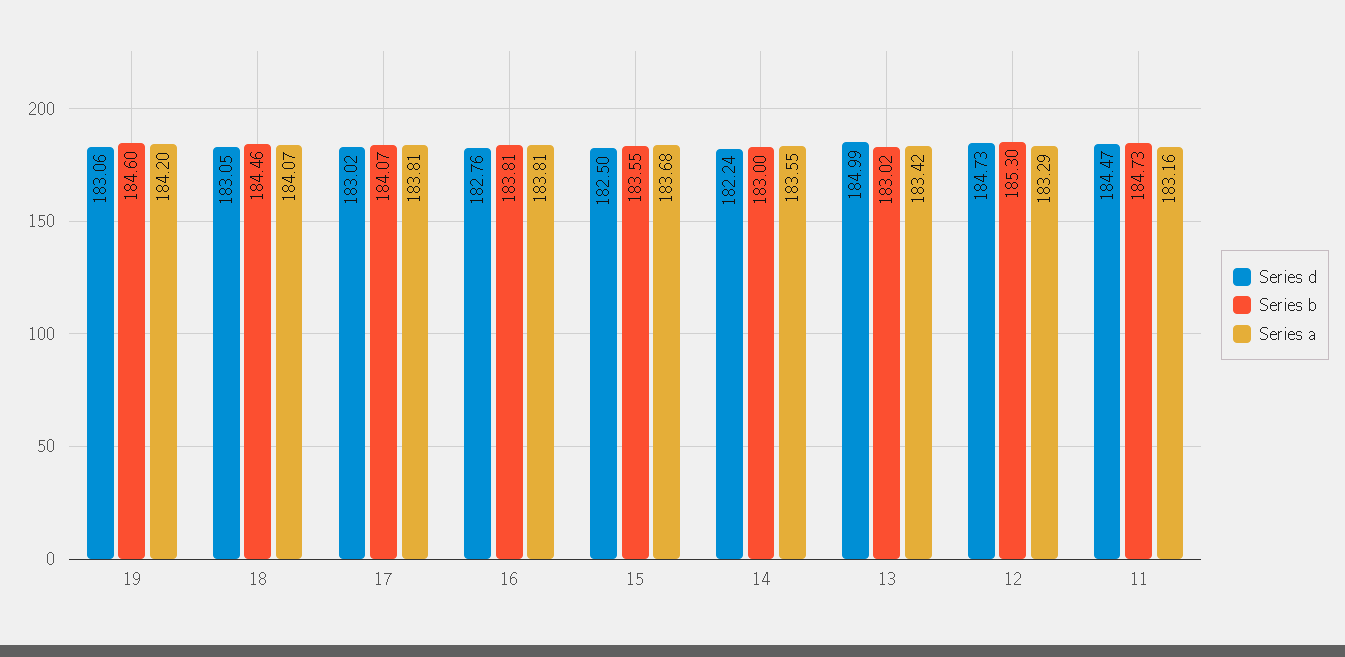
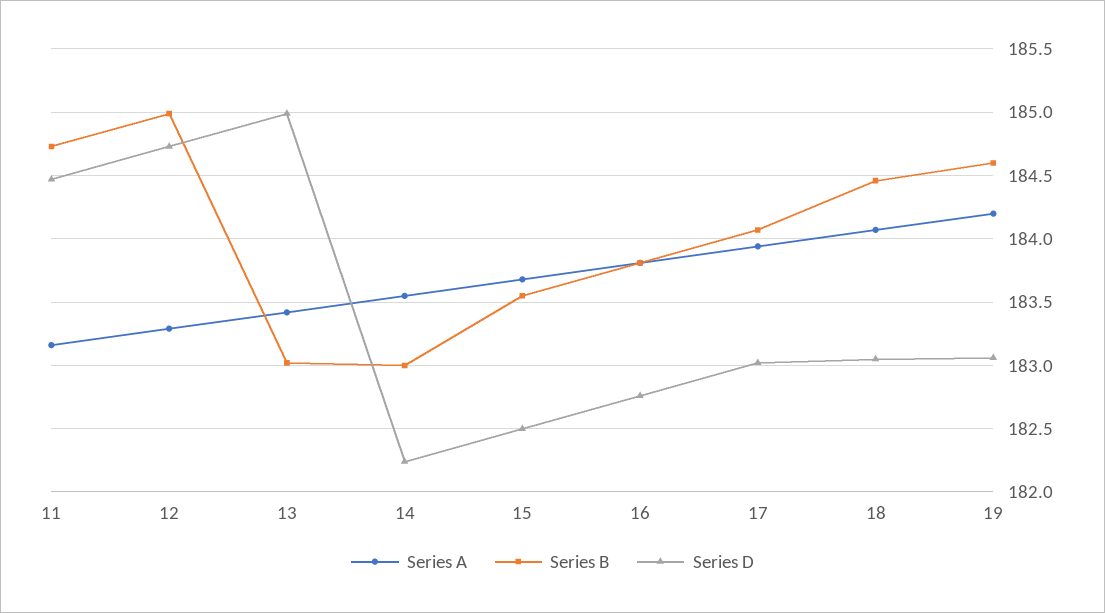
  {
    "Series d": {
      "19": 183.06,
      "18": 183.05,
      "17": 183.02,
      "16": 182.76,
      "15": 182.5,
      "14": 182.24,
      "13": 184.99,
      "12": 184.73,
      "11": 184.47
    },
    "Series b": {
      "19": 184.6,
      "18": 184.46,
      "17": 184.07,
      "16": 183.81,
      "15": 183.55,
      "14": 183,
      "13": 183.02,
-     "12": 185.3,
+     "12": 185,
      "11": 184.73
    },
    "Series a": {
      "19": 184.2,
      "18": 184.07,
-     "17": 183.81,
+     "17": 183.95,
      "16": 183.81,
      "15": 183.68,
      "14": 183.55,
      "13": 183.42,
      "12": 183.29,
      "11": 183.16
    }
  }

